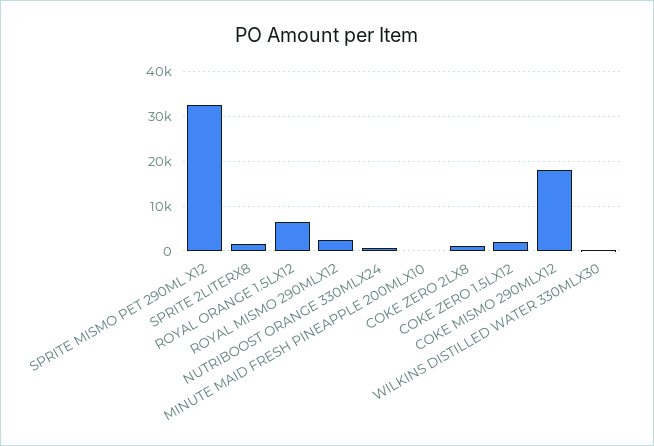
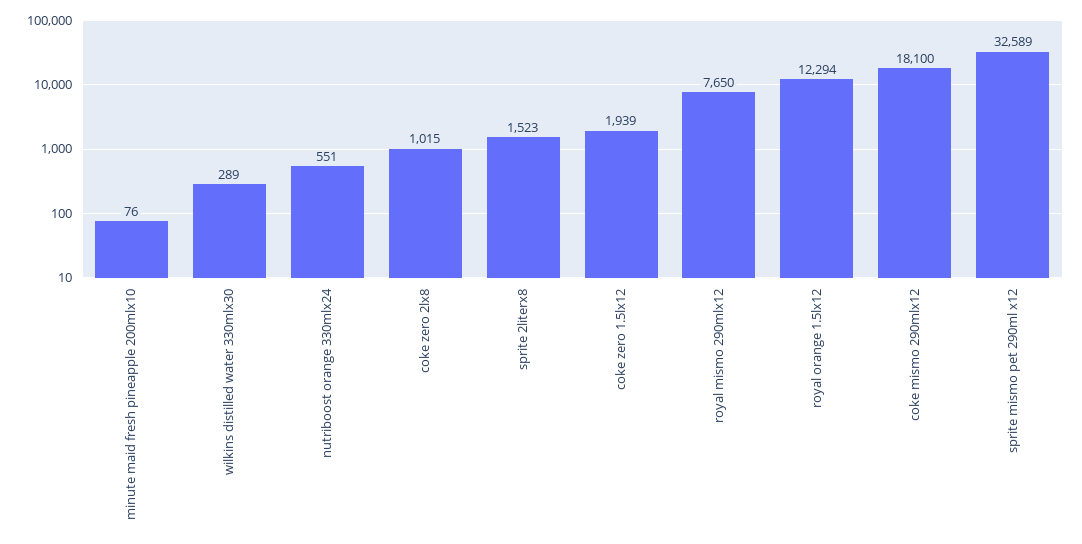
  {
    "SPRITE MISMO PET 290ML X12": 32589,
    "SPRITE 2LITERX8": 1523,
-   "ROYAL ORANGE 1.5LX12": 6000,
+   "ROYAL ORANGE 1.5LX12": 12294,
-   "ROYAL MISMO 290MLX12": 2000,
+   "ROYAL MISMO 290MLX12": 7650,
    "NUTRIBOOST ORANGE 330MLX24": 551,
    "MINUTE MAID FRESH PINEAPPLE 200MLX10": 76,
    "COKE ZERO 2LX8": 1015,
    "COKE ZERO 1.5LX12": 1939,
    "COKE MISMO 290MLX12": 18100,
    "WILKINS DISTILLED WATER 330MLX30": 289
  }

